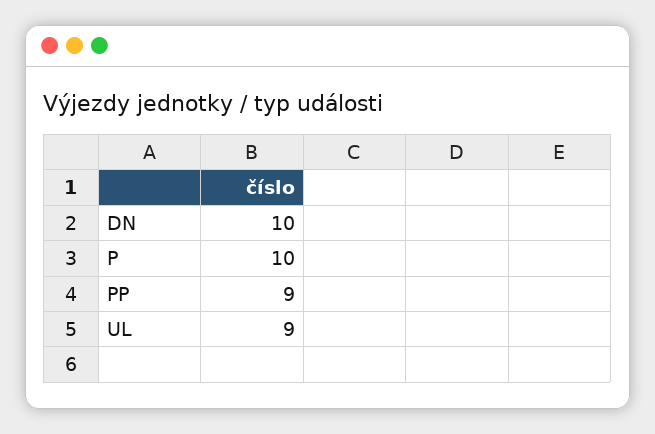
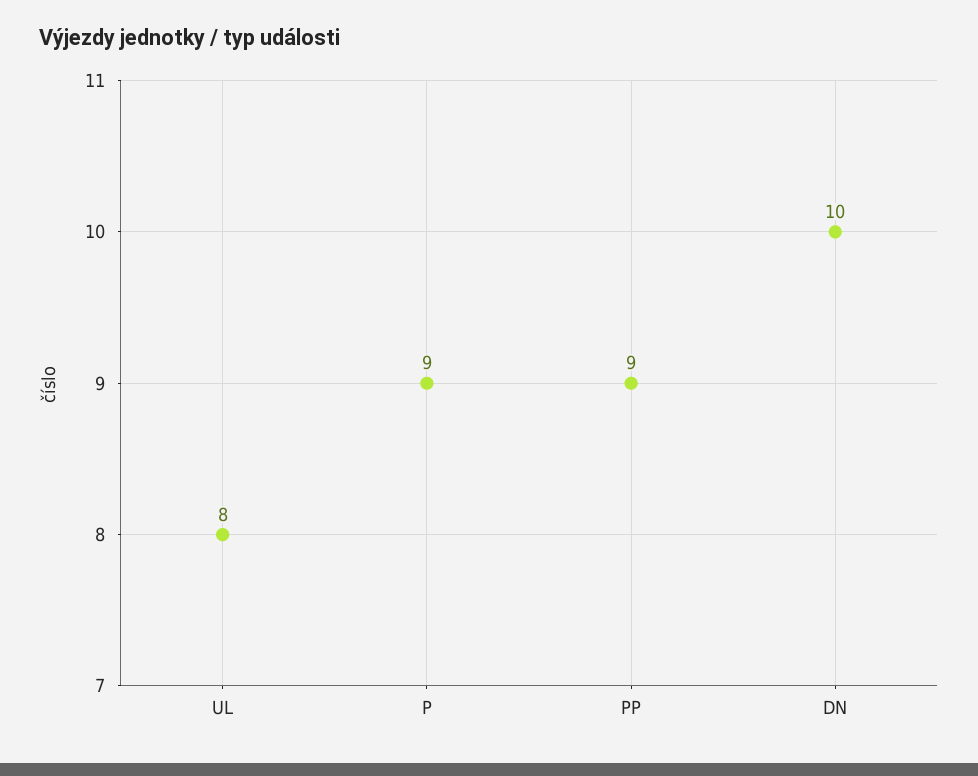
  {
    "DN": 10,
-   "P": 10,
+   "P": 9,
    "PP": 9,
-   "UL": 9
+   "UL": 8
  }

